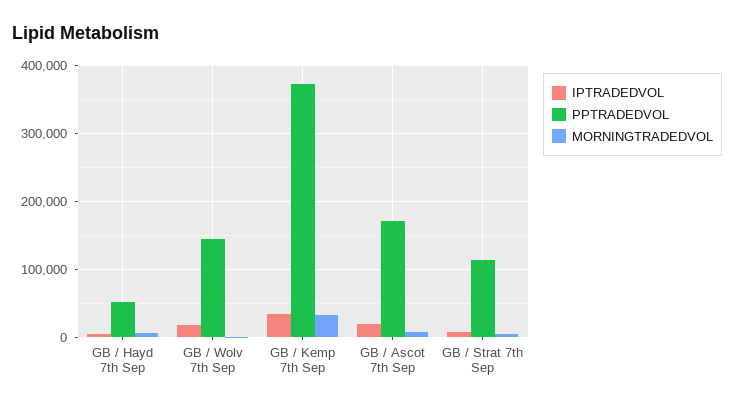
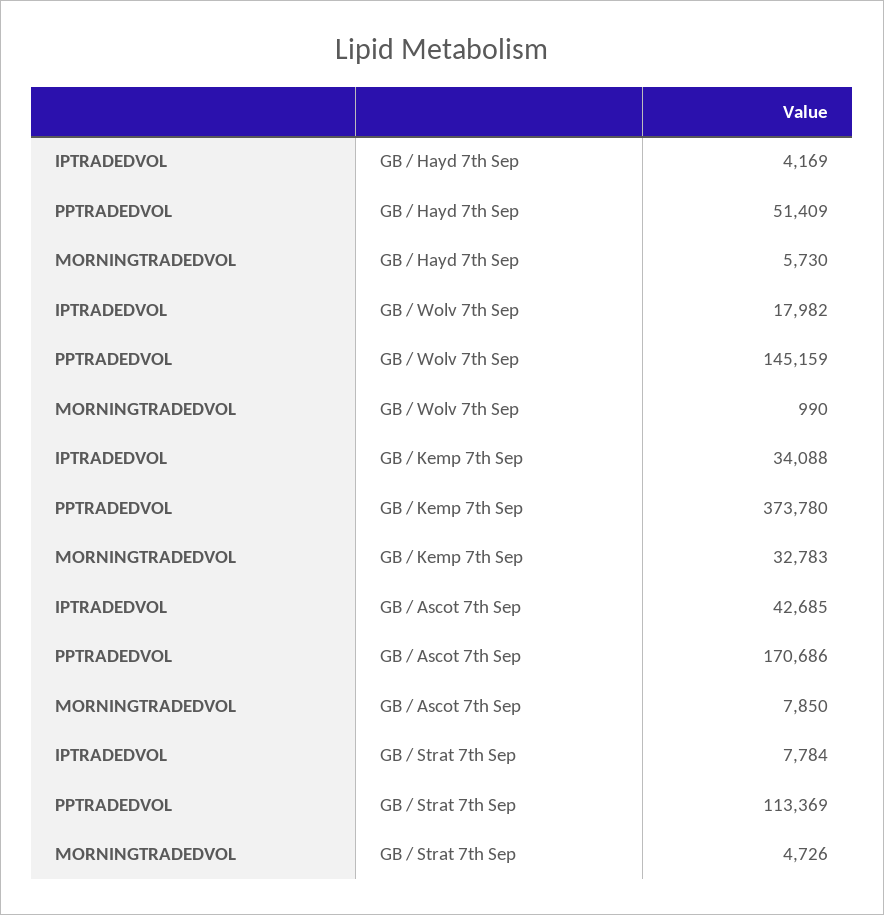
  {
    "IPTRADEDVOL": {
      "GB / Hayd 7th Sep": 4169,
      "GB / Wolv 7th Sep": 17982,
      "GB / Kemp 7th Sep": 34088,
-     "GB / Ascot 7th Sep": 20000,
+     "GB / Ascot 7th Sep": 42685,
      "GB / Strat 7th Sep": 7784
    },
    "PPTRADEDVOL": {
      "GB / Hayd 7th Sep": 51409,
      "GB / Wolv 7th Sep": 145159,
      "GB / Kemp 7th Sep": 373780,
      "GB / Ascot 7th Sep": 170686,
      "GB / Strat 7th Sep": 113369
    },
    "MORNINGTRADEDVOL": {
      "GB / Hayd 7th Sep": 5730,
      "GB / Wolv 7th Sep": 990,
      "GB / Kemp 7th Sep": 32783,
      "GB / Ascot 7th Sep": 7850,
      "GB / Strat 7th Sep": 4726
    }
  }

